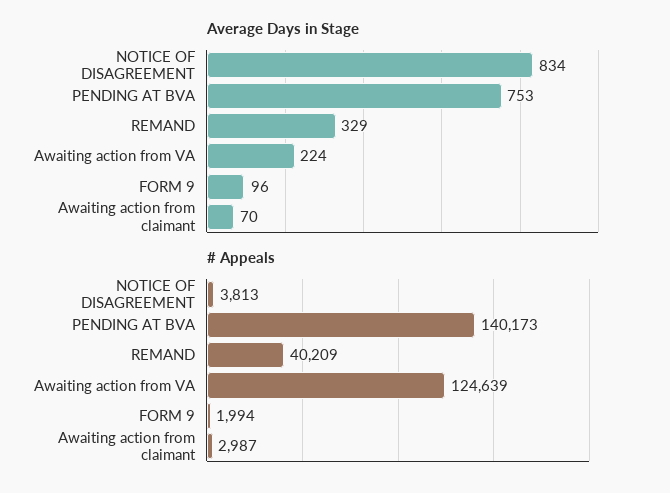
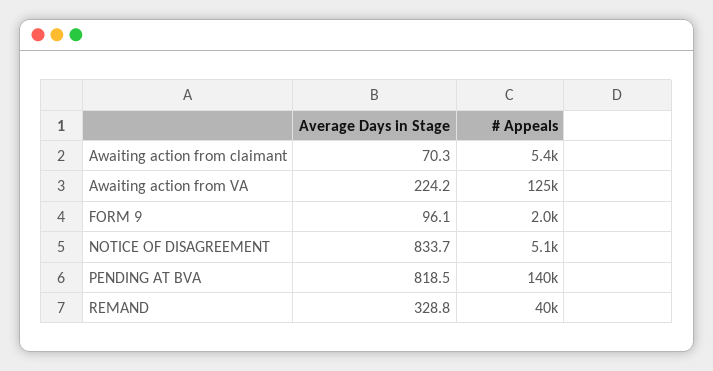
  {
    "Average Days in Stage": {
      "NOTICE OF DISAGREEMENT": 833.7,
-     "PENDING AT BVA": 753,
+     "PENDING AT BVA": 818.5,
      "REMAND": 328.8,
      "Awaiting action from VA": 224.2,
      "FORM 9": 96.1,
      "Awaiting action from claimant": 70.3
    },
    "# Appeals": {
-     "NOTICE OF DISAGREEMENT": 3813,
+     "NOTICE OF DISAGREEMENT": 5100,
      "PENDING AT BVA": 140173,
      "REMAND": 40209,
      "Awaiting action from VA": 124639,
      "FORM 9": 1994,
-     "Awaiting action from claimant": 2987
+     "Awaiting action from claimant": 5400
    }
  }

